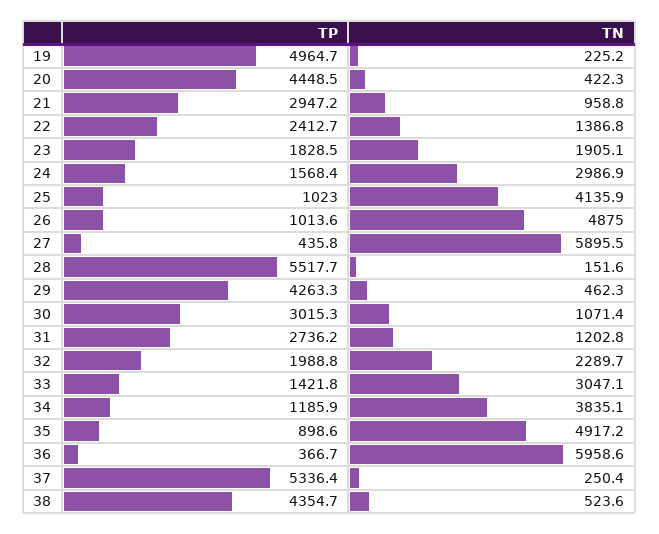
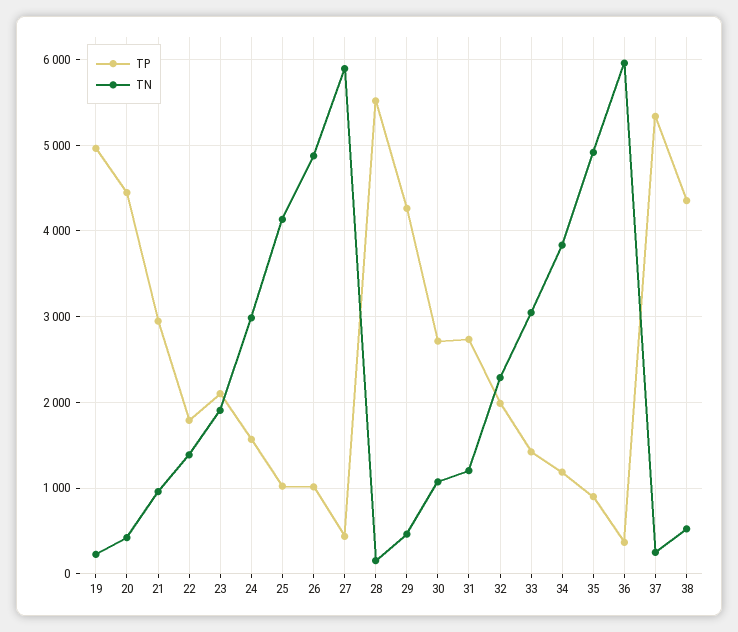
  {
    "TP": {
      "19": 4964.7,
      "20": 4448.5,
      "21": 2947.2,
-     "22": 2412.7,
+     "22": 1800,
-     "23": 1828.5,
+     "23": 2100,
      "24": 1568.4,
      "25": 1023,
      "26": 1013.6,
      "27": 435.8,
      "28": 5517.7,
      "29": 4263.3,
-     "30": 3015.3,
+     "30": 2700,
      "31": 2736.2,
      "32": 1988.8,
      "33": 1421.8,
      "34": 1185.9,
      "35": 898.6,
      "36": 366.7,
      "37": 5336.4,
      "38": 4354.7
    },
    "TN": {
      "19": 225.2,
      "20": 422.3,
      "21": 958.8,
      "22": 1386.8,
      "23": 1905.1,
      "24": 2986.9,
      "25": 4135.9,
      "26": 4875,
      "27": 5895.5,
      "28": 151.6,
      "29": 462.3,
      "30": 1071.4,
      "31": 1202.8,
      "32": 2289.7,
      "33": 3047.1,
      "34": 3835.1,
      "35": 4917.2,
      "36": 5958.6,
      "37": 250.4,
      "38": 523.6
    }
  }

